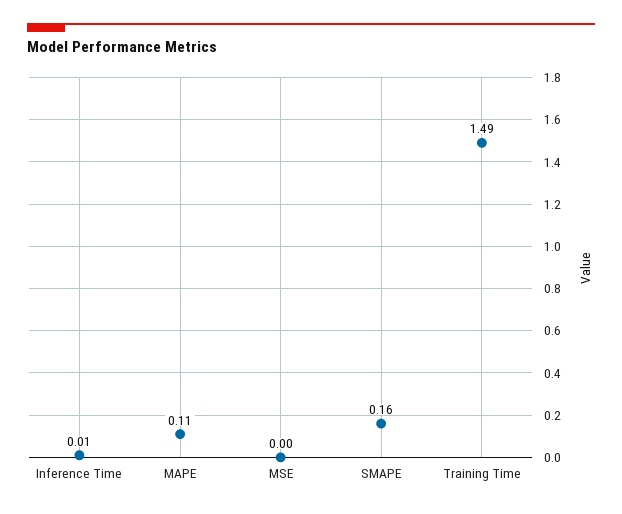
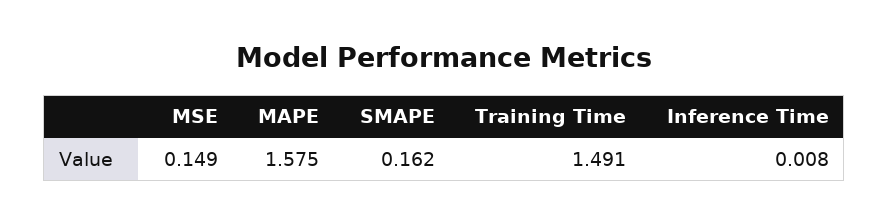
  {
    "Inference Time": 0.008,
-   "MAPE": 0.11,
+   "MAPE": 1.575,
-   "MSE": 0,
+   "MSE": 0.149,
    "SMAPE": 0.162,
    "Training Time": 1.491
  }

